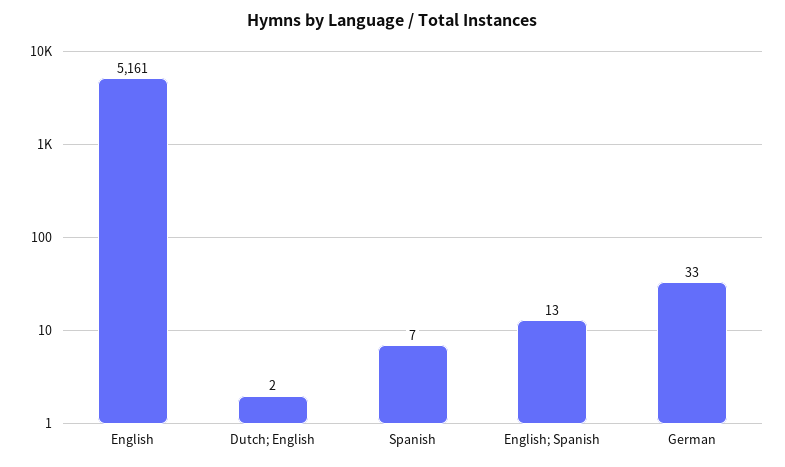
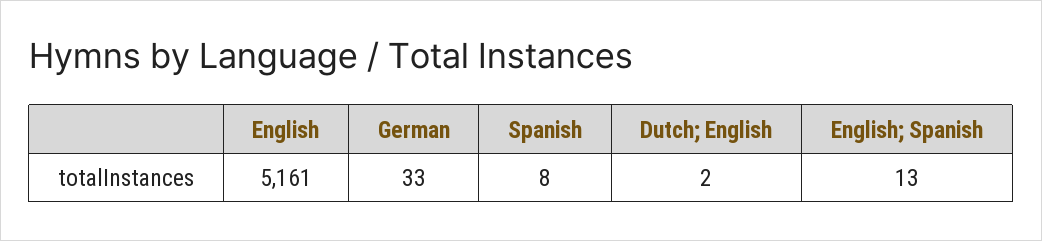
  {
    "English": 5161,
    "Dutch; English": 2,
-   "Spanish": 7,
+   "Spanish": 8,
    "English; Spanish": 13,
    "German": 33
  }

